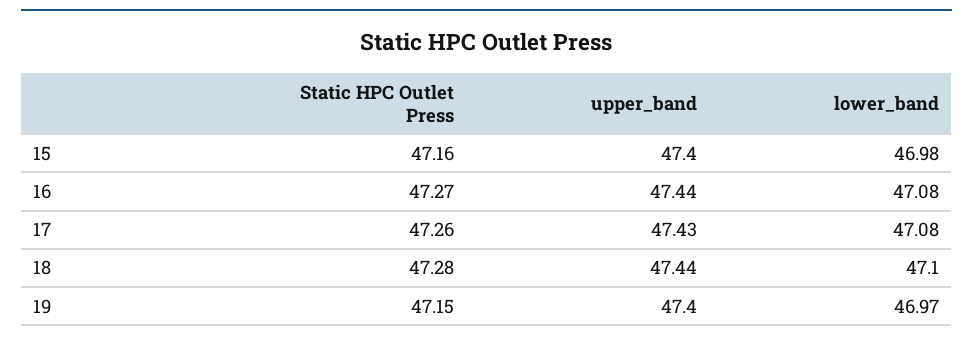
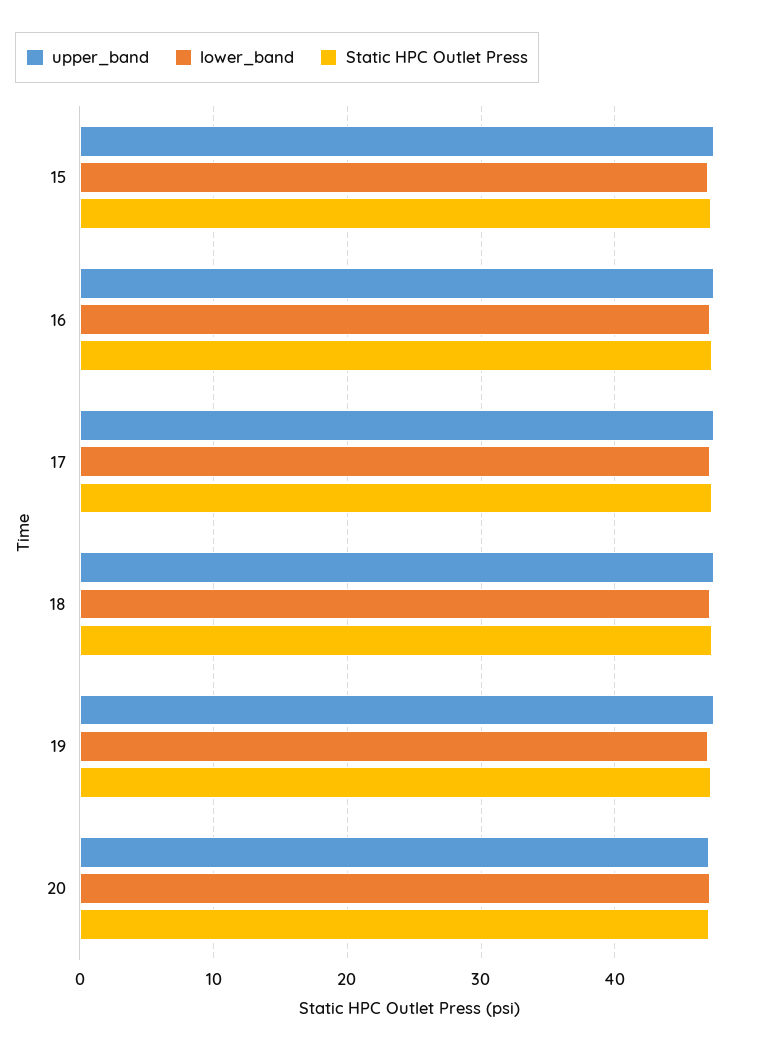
  {
    "Static HPC Outlet Press": {
      "15": 47.16,
      "16": 47.27,
      "17": 47.26,
      "18": 47.28,
-     "19": 47.15
+     "19": 47.15,
+     "20": 47
    },
    "upper_band": {
      "15": 47.4,
      "16": 47.44,
      "17": 47.43,
      "18": 47.44,
-     "19": 47.4
+     "19": 47.4,
+     "20": 47
    },
    "lower_band": {
      "15": 46.98,
      "16": 47.08,
      "17": 47.08,
      "18": 47.1,
-     "19": 46.97
+     "19": 46.97,
+     "20": 47
    }
  }

